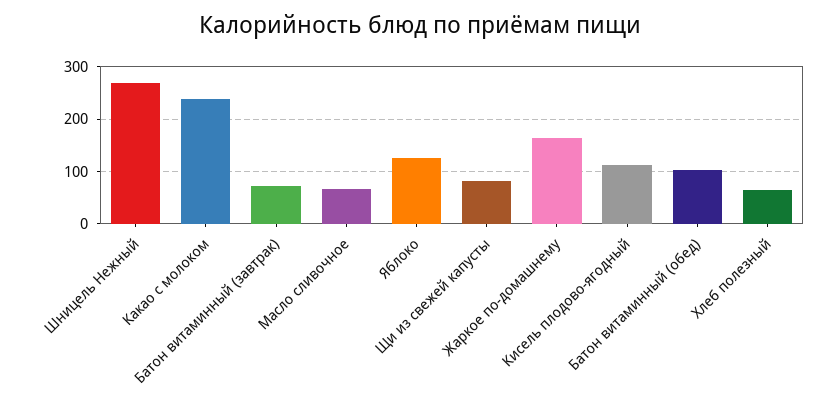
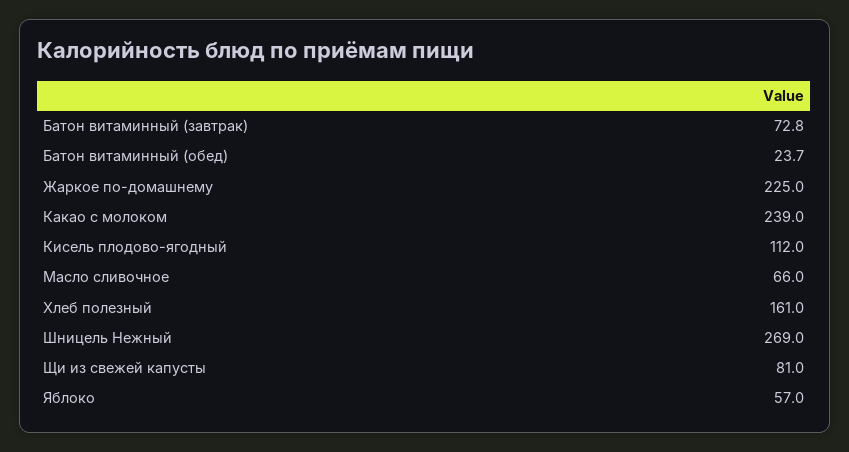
  {
    "Шницель Нежный": 269,
    "Какао с молоком": 239,
    "Батон витаминный (завтрак)": 72.8,
    "Масло сливочное": 66,
-   "Яблоко": 120,
+   "Яблоко": 57,
    "Щи из свежей капусты": 81,
-   "Жаркое по-домашнему": 160,
+   "Жаркое по-домашнему": 225,
    "Кисель плодово-ягодный": 112,
-   "Батон витаминный (обед)": 100,
+   "Батон витаминный (обед)": 23.7,
-   "Хлеб полезный": 60
+   "Хлеб полезный": 161
  }

